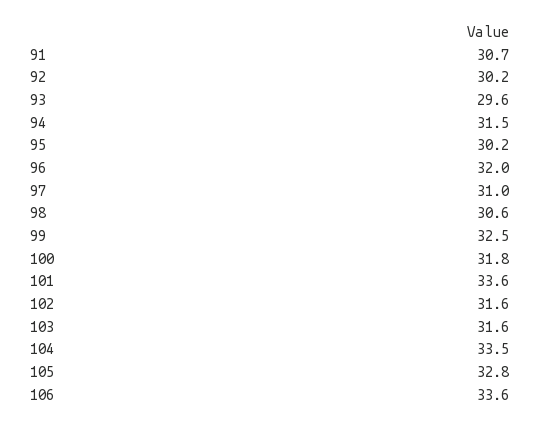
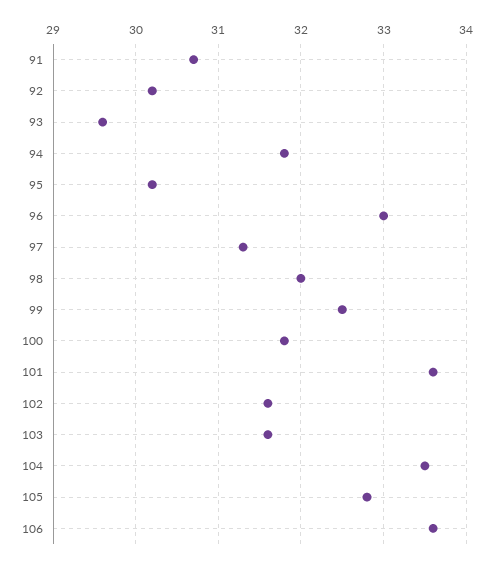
  {
    "91": 30.7,
    "92": 30.2,
    "93": 29.6,
-   "94": 31.5,
+   "94": 31.8,
    "95": 30.2,
-   "96": 32,
+   "96": 33,
-   "97": 31,
+   "97": 31.3,
-   "98": 30.6,
+   "98": 32,
    "99": 32.5,
    "100": 31.8,
    "101": 33.6,
    "102": 31.6,
    "103": 31.6,
    "104": 33.5,
    "105": 32.8,
    "106": 33.6
  }

